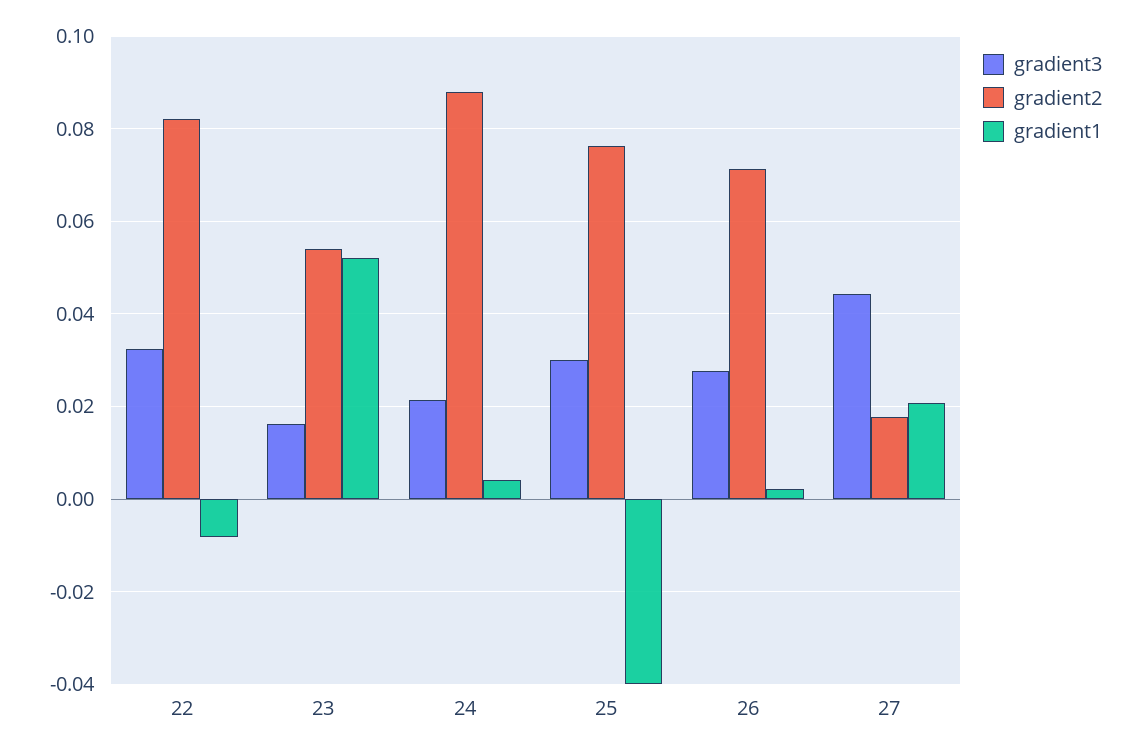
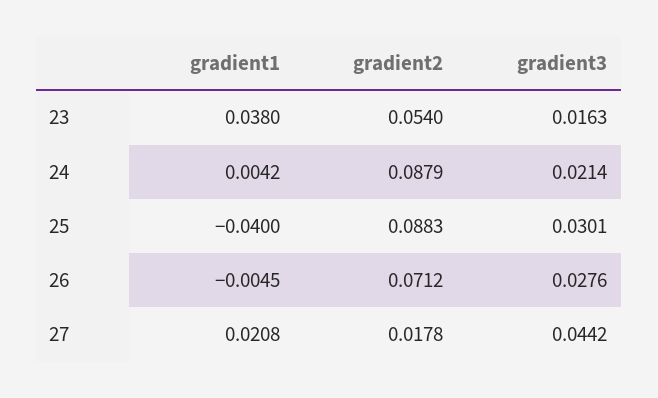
  {
    "gradient3": {
-     "22": 0.032,
      "23": 0.0163,
      "24": 0.0214,
      "25": 0.0301,
      "26": 0.0276,
      "27": 0.0442
    },
    "gradient2": {
-     "22": 0.082,
      "23": 0.054,
      "24": 0.0879,
-     "25": 0.076,
+     "25": 0.0883,
      "26": 0.0712,
      "27": 0.0178
    },
    "gradient1": {
-     "22": -0.008,
-     "23": 0.052,
+     "23": 0.038,
      "24": 0.0042,
      "25": -0.04,
-     "26": 0.002,
+     "26": -0.0045,
      "27": 0.0208
    }
  }

